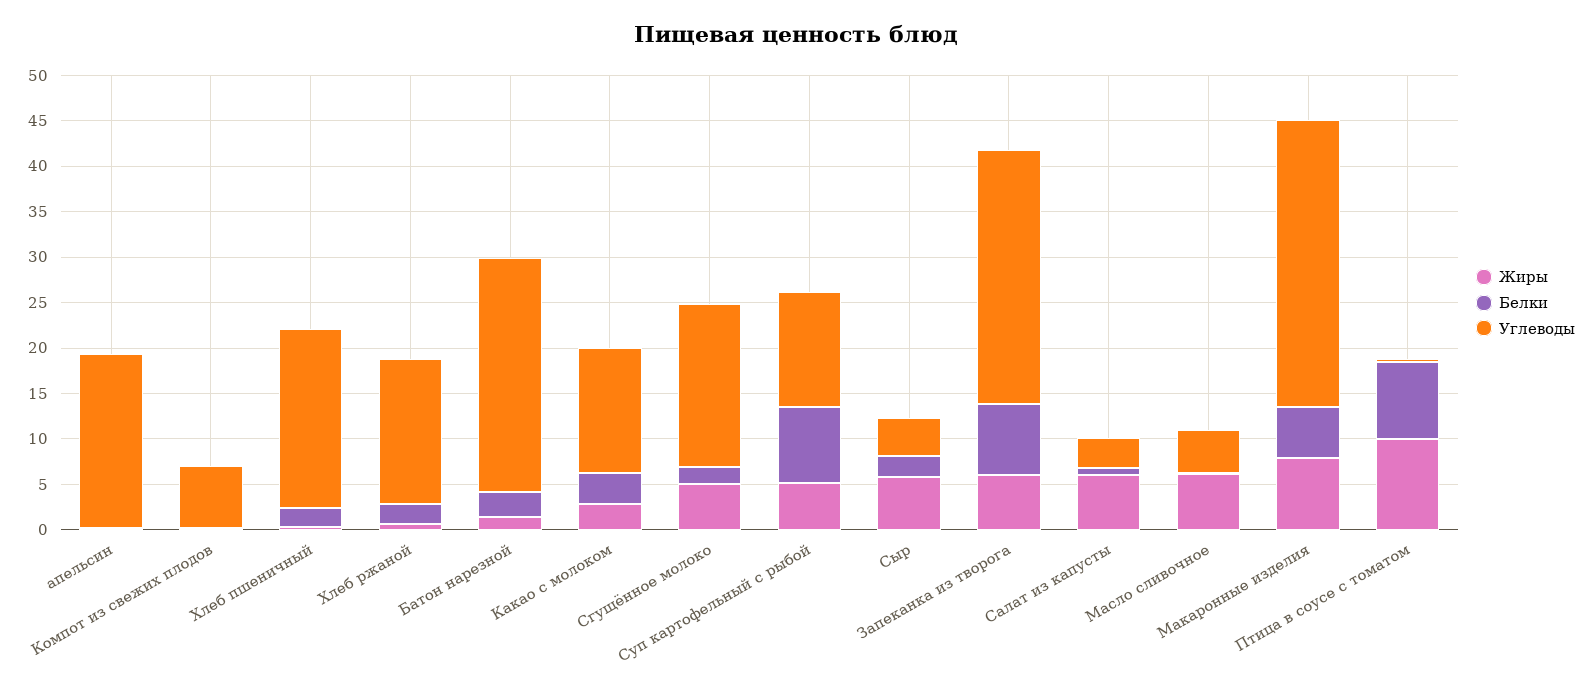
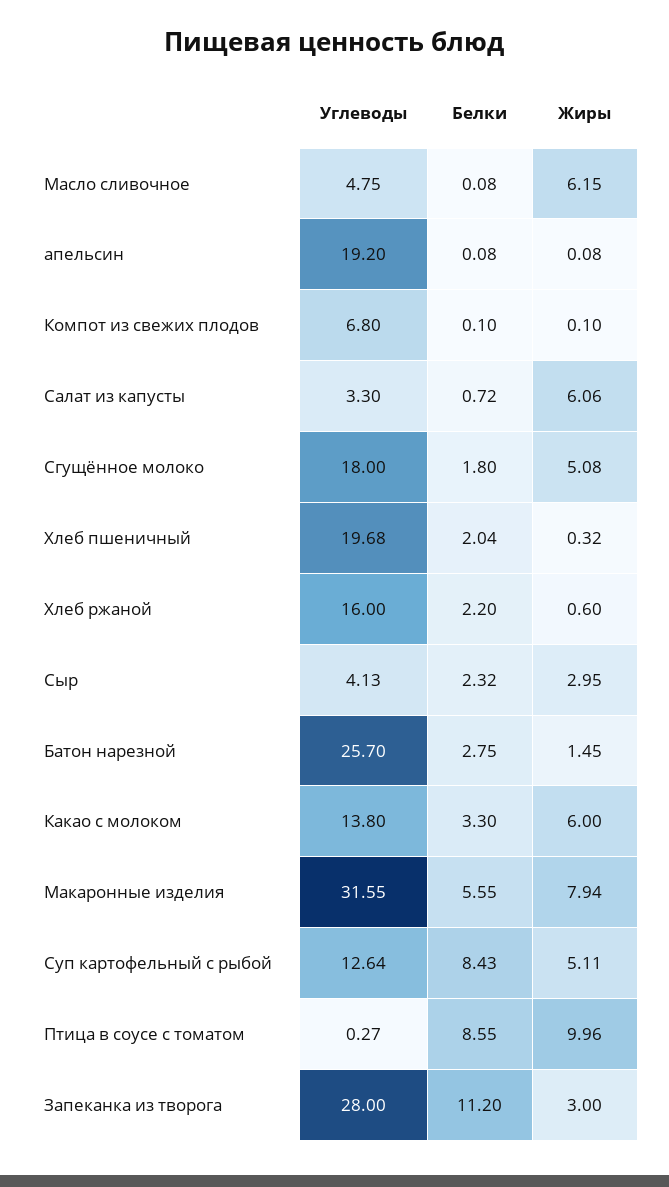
  {
    "Жиры": {
      "апельсин": 0.08,
      "Компот из свежих плодов": 0.1,
      "Хлеб пшеничный": 0.32,
      "Хлеб ржаной": 0.6,
      "Батон нарезной": 1.45,
-     "Какао с молоком": 3,
+     "Какао с молоком": 6,
      "Сгущённое молоко": 5.08,
      "Суп картофельный с рыбой": 5.11,
-     "Сыр": 6,
+     "Сыр": 2.95,
-     "Запеканка из творога": 6,
+     "Запеканка из творога": 3,
      "Салат из капусты": 6.06,
      "Масло сливочное": 6.15,
      "Макаронные изделия": 7.94,
      "Птица в соусе с томатом": 9.96
    },
    "Белки": {
      "апельсин": 0.08,
      "Компот из свежих плодов": 0.1,
      "Хлеб пшеничный": 2.04,
      "Хлеб ржаной": 2.2,
      "Батон нарезной": 2.75,
      "Какао с молоком": 3.3,
      "Сгущённое молоко": 1.8,
      "Суп картофельный с рыбой": 8.43,
      "Сыр": 2.32,
-     "Запеканка из творога": 8,
+     "Запеканка из творога": 11.2,
      "Салат из капусты": 0.72,
      "Масло сливочное": 0.08,
      "Макаронные изделия": 5.55,
      "Птица в соусе с томатом": 8.55
    },
    "Углеводы": {
      "апельсин": 19.2,
      "Компот из свежих плодов": 6.8,
      "Хлеб пшеничный": 19.68,
      "Хлеб ржаной": 16,
      "Батон нарезной": 25.7,
      "Какао с молоком": 13.8,
      "Сгущённое молоко": 18,
      "Суп картофельный с рыбой": 12.64,
      "Сыр": 4.13,
      "Запеканка из творога": 28,
      "Салат из капусты": 3.3,
      "Масло сливочное": 4.75,
      "Макаронные изделия": 31.55,
      "Птица в соусе с томатом": 0.27
    }
  }

